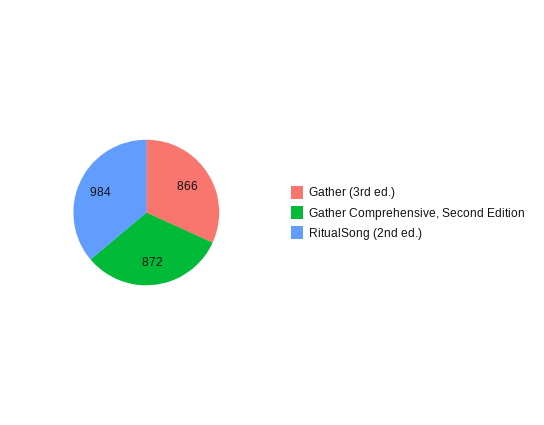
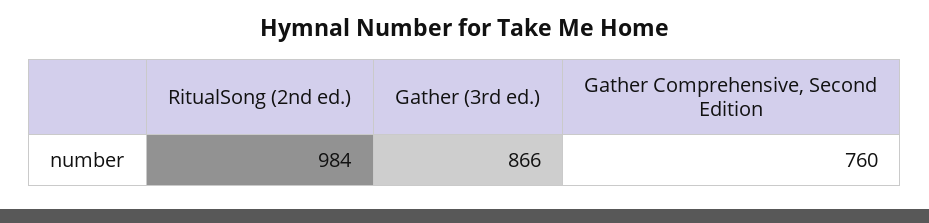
  {
    "Gather (3rd ed.)": 866,
-   "Gather Comprehensive, Second Edition": 872,
+   "Gather Comprehensive, Second Edition": 760,
    "RitualSong (2nd ed.)": 984
  }

